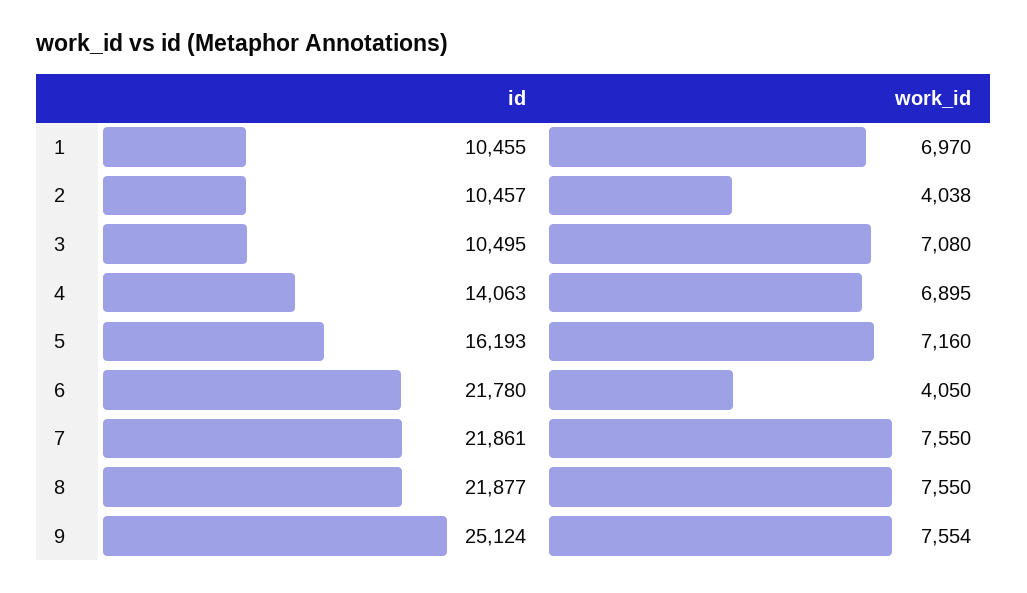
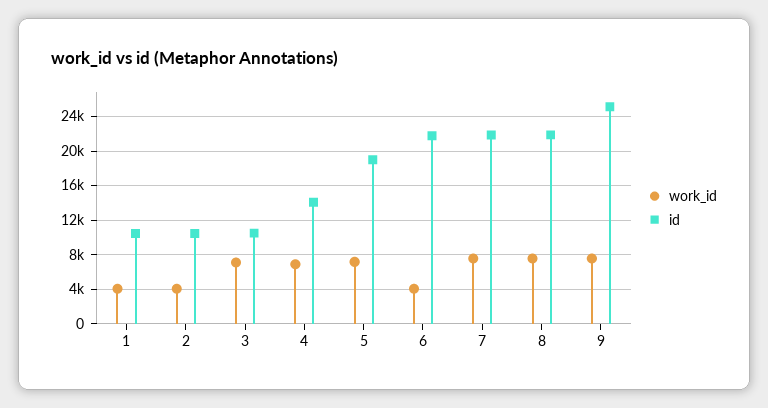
  {
    "id": {
      "1": 10455,
      "2": 10457,
      "3": 10495,
      "4": 14063,
-     "5": 16193,
+     "5": 19000,
      "6": 21780,
      "7": 21861,
      "8": 21877,
      "9": 25124
    },
    "work_id": {
-     "1": 6970,
+     "1": 4000,
      "2": 4038,
      "3": 7080,
      "4": 6895,
      "5": 7160,
      "6": 4050,
      "7": 7550,
      "8": 7550,
      "9": 7554
    }
  }

